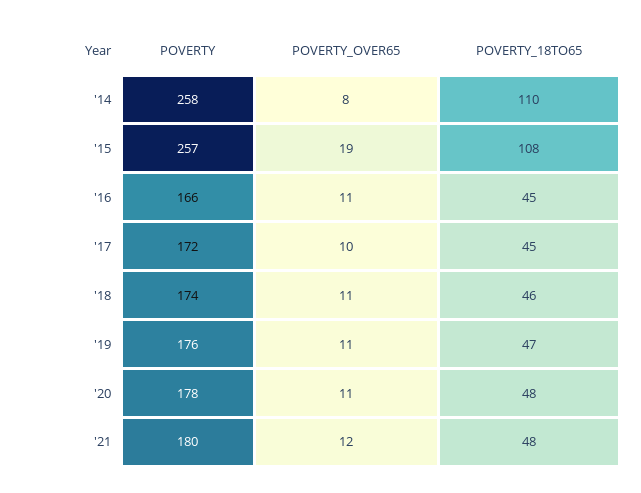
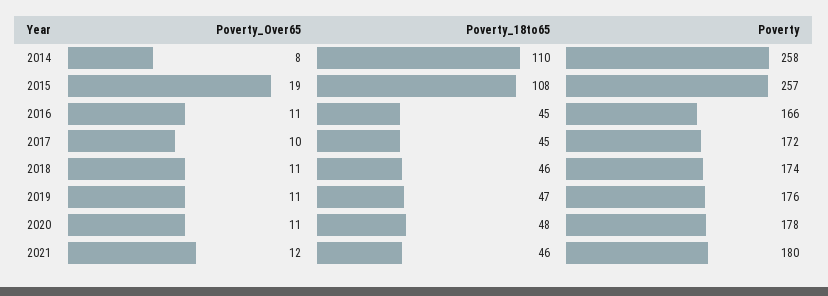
  {
    "POVERTY": {
      "'14": 258,
      "'15": 257,
      "'16": 166,
      "'17": 172,
      "'18": 174,
      "'19": 176,
      "'20": 178,
      "'21": 180
    },
    "POVERTY_OVER65": {
      "'14": 8,
      "'15": 19,
      "'16": 11,
      "'17": 10,
      "'18": 11,
      "'19": 11,
      "'20": 11,
      "'21": 12
    },
    "POVERTY_18TO65": {
      "'14": 110,
      "'15": 108,
      "'16": 45,
      "'17": 45,
      "'18": 46,
      "'19": 47,
      "'20": 48,
-     "'21": 48
+     "'21": 46
    }
  }

